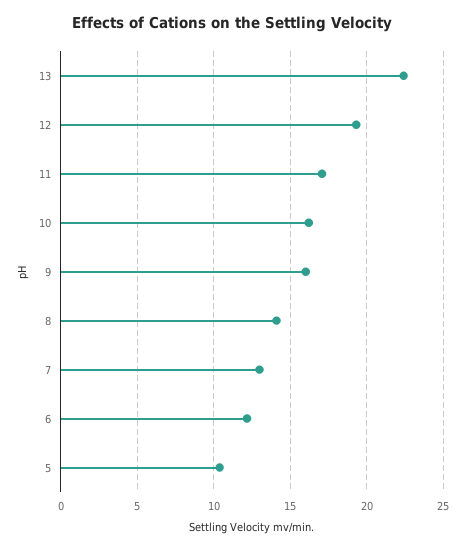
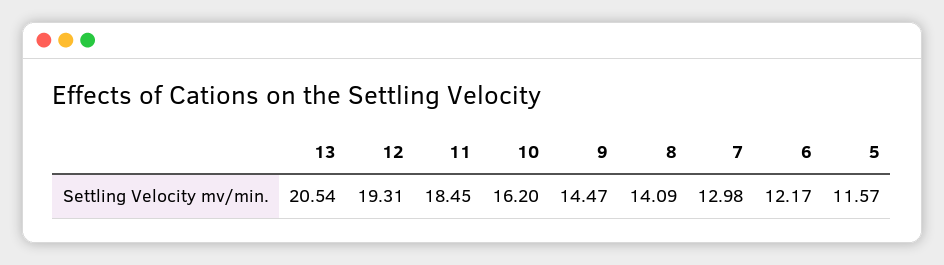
  {
-   "13": 22.5,
+   "13": 20.54,
    "12": 19.31,
-   "11": 17,
+   "11": 18.45,
    "10": 16.2,
-   "9": 16,
+   "9": 14.47,
    "8": 14.09,
    "7": 12.98,
    "6": 12.17,
-   "5": 10.5
+   "5": 11.57
  }

